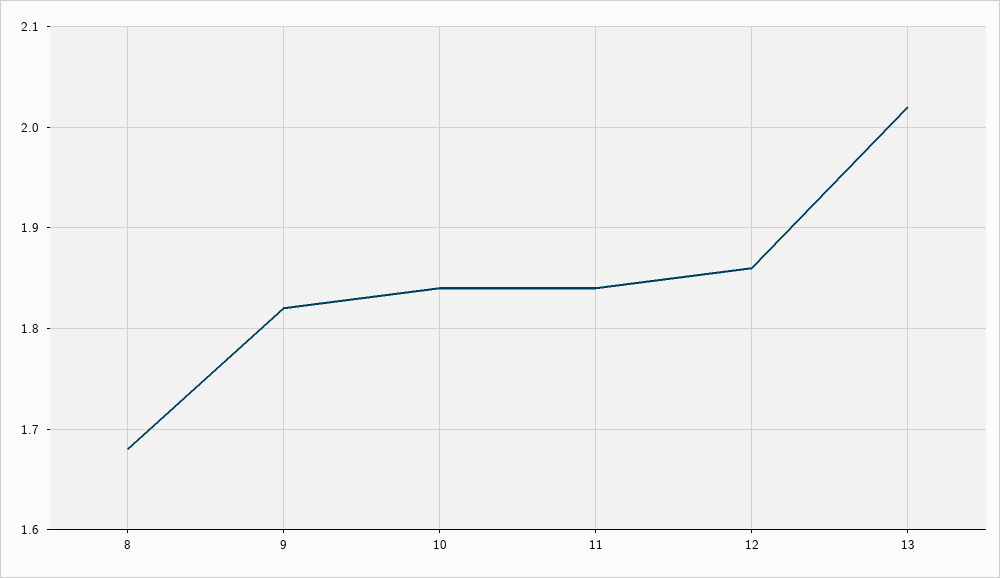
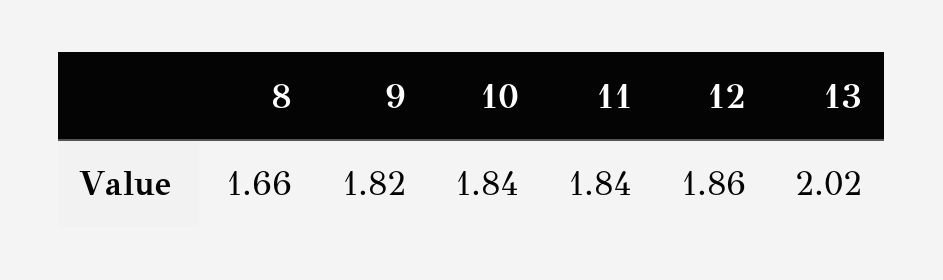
  {
-   "8": 1.68,
+   "8": 1.66,
    "9": 1.82,
    "10": 1.84,
    "11": 1.84,
    "12": 1.86,
    "13": 2.02
  }

